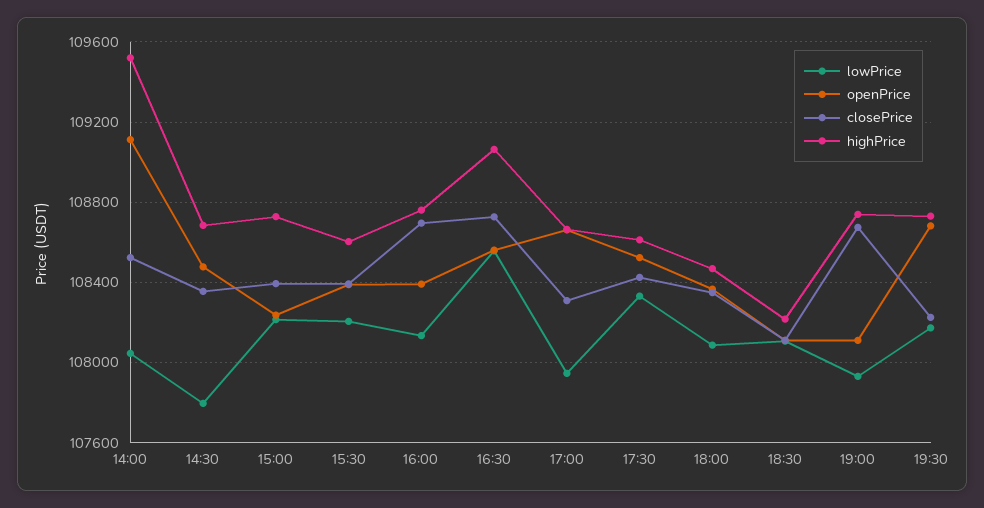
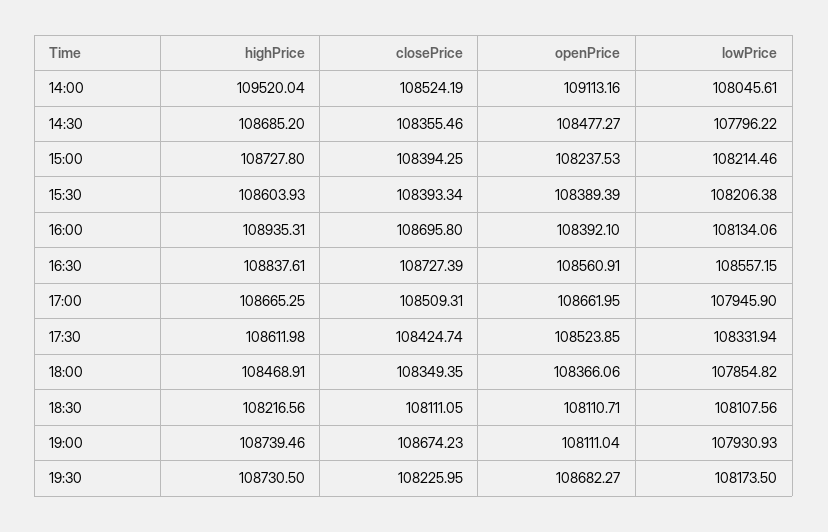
  {
    "lowPrice": {
      "14:00": 108045.61,
      "14:30": 107796.22,
      "15:00": 108214.46,
      "15:30": 108206.38,
      "16:00": 108134.06,
      "16:30": 108557.15,
      "17:00": 107945.9,
      "17:30": 108331.94,
-     "18:00": 108100,
+     "18:00": 107854.82,
      "18:30": 108107.56,
      "19:00": 107930.93,
      "19:30": 108173.5
    },
    "openPrice": {
      "14:00": 109113.16,
      "14:30": 108477.27,
      "15:00": 108237.53,
      "15:30": 108389.39,
      "16:00": 108392.1,
      "16:30": 108560.91,
      "17:00": 108661.95,
      "17:30": 108523.85,
      "18:00": 108366.06,
      "18:30": 108110.71,
      "19:00": 108111.04,
      "19:30": 108682.27
    },
    "closePrice": {
      "14:00": 108524.19,
      "14:30": 108355.46,
      "15:00": 108394.25,
      "15:30": 108393.34,
      "16:00": 108695.8,
      "16:30": 108727.39,
-     "17:00": 108300,
+     "17:00": 108509.31,
      "17:30": 108424.74,
      "18:00": 108349.35,
      "18:30": 108111.05,
      "19:00": 108674.23,
      "19:30": 108225.95
    },
    "highPrice": {
      "14:00": 109520.04,
      "14:30": 108685.2,
      "15:00": 108727.8,
      "15:30": 108603.93,
-     "16:00": 108750,
+     "16:00": 108935.31,
-     "16:30": 109050,
+     "16:30": 108837.61,
      "17:00": 108665.25,
      "17:30": 108611.98,
      "18:00": 108468.91,
      "18:30": 108216.56,
      "19:00": 108739.46,
      "19:30": 108730.5
    }
  }

